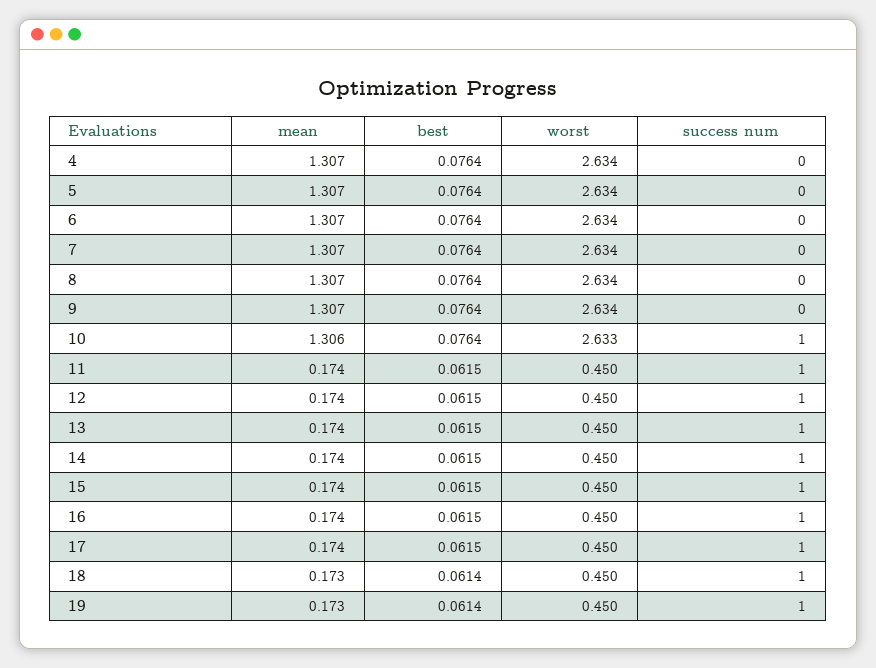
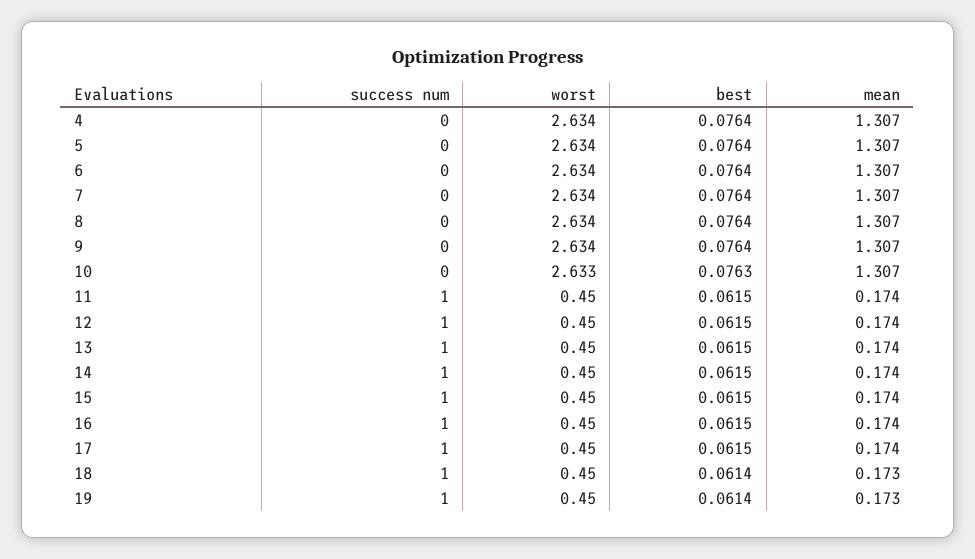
  {
    "mean": {
      "4": 1.307,
      "5": 1.307,
      "6": 1.307,
      "7": 1.307,
      "8": 1.307,
      "9": 1.307,
-     "10": 1.306,
+     "10": 1.307,
      "11": 0.174,
      "12": 0.174,
      "13": 0.174,
      "14": 0.174,
      "15": 0.174,
      "16": 0.174,
      "17": 0.174,
      "18": 0.173,
      "19": 0.173
    },
    "best": {
      "4": 0.0764,
      "5": 0.0764,
      "6": 0.0764,
      "7": 0.0764,
      "8": 0.0764,
      "9": 0.0764,
-     "10": 0.0764,
+     "10": 0.0763,
      "11": 0.0615,
      "12": 0.0615,
      "13": 0.0615,
      "14": 0.0615,
      "15": 0.0615,
      "16": 0.0615,
      "17": 0.0615,
      "18": 0.0614,
      "19": 0.0614
    },
    "worst": {
      "4": 2.634,
      "5": 2.634,
      "6": 2.634,
      "7": 2.634,
      "8": 2.634,
      "9": 2.634,
      "10": 2.633,
      "11": 0.45,
      "12": 0.45,
      "13": 0.45,
      "14": 0.45,
      "15": 0.45,
      "16": 0.45,
      "17": 0.45,
      "18": 0.45,
      "19": 0.45
    },
    "success num": {
      "4": 0,
      "5": 0,
      "6": 0,
      "7": 0,
      "8": 0,
      "9": 0,
-     "10": 1,
+     "10": 0,
      "11": 1,
      "12": 1,
      "13": 1,
      "14": 1,
      "15": 1,
      "16": 1,
      "17": 1,
      "18": 1,
      "19": 1
    }
  }

